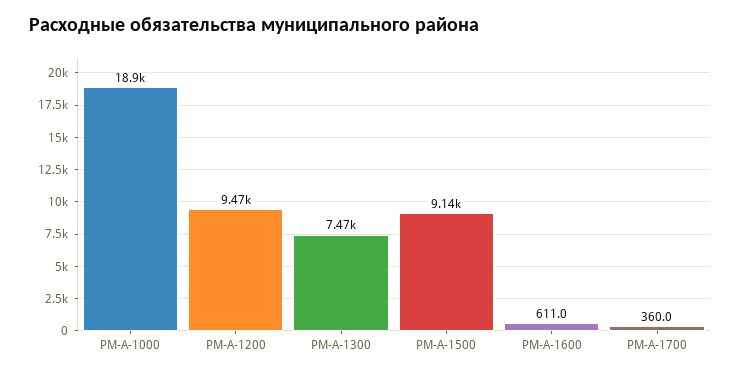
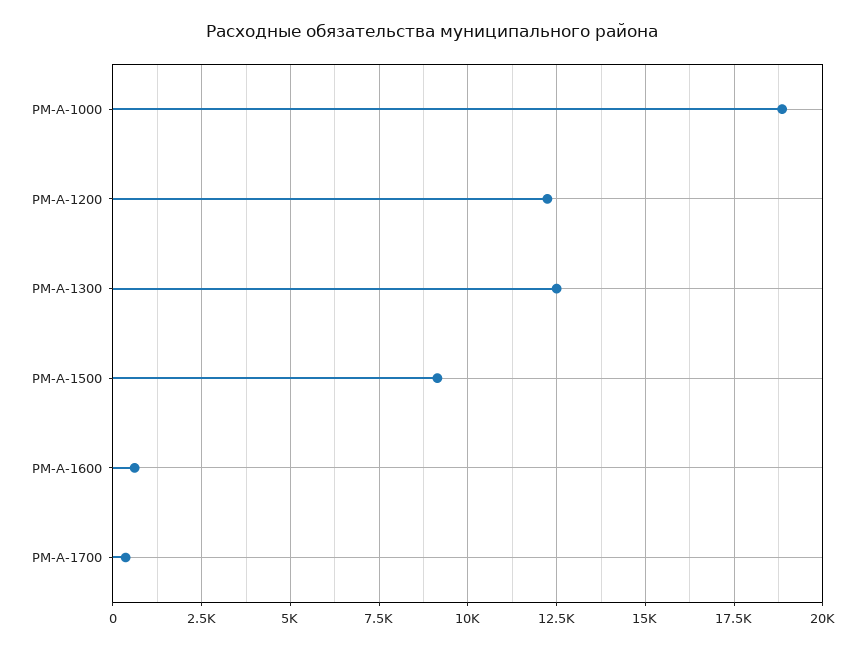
  {
    "РМ-А-1000": 18900,
-   "РМ-А-1200": 9470,
+   "РМ-А-1200": 12250,
-   "РМ-А-1300": 7470,
+   "РМ-А-1300": 12500,
    "РМ-А-1500": 9140,
    "РМ-А-1600": 611,
    "РМ-А-1700": 360
  }

